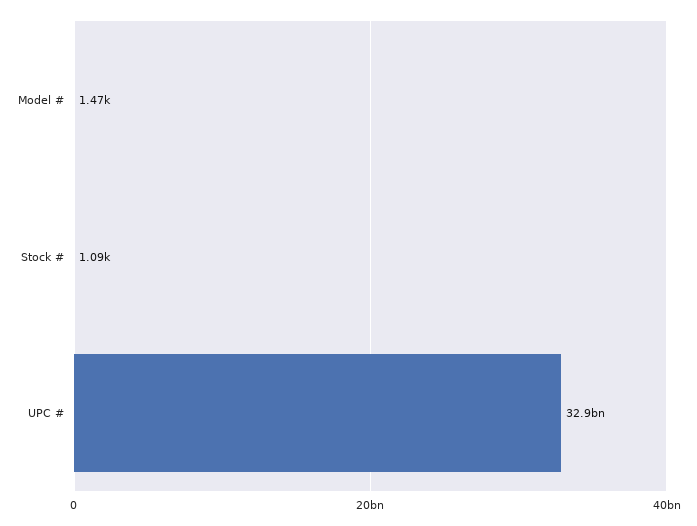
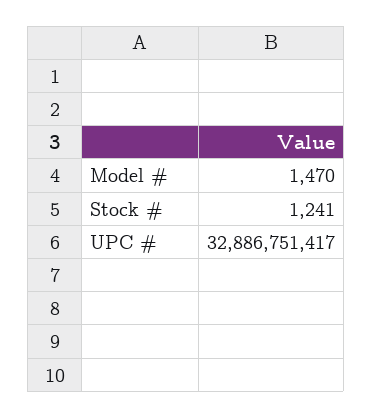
  {
    "Model #": 1470,
-   "Stock #": 1090,
+   "Stock #": 1241,
    "UPC #": 32886751417
  }

